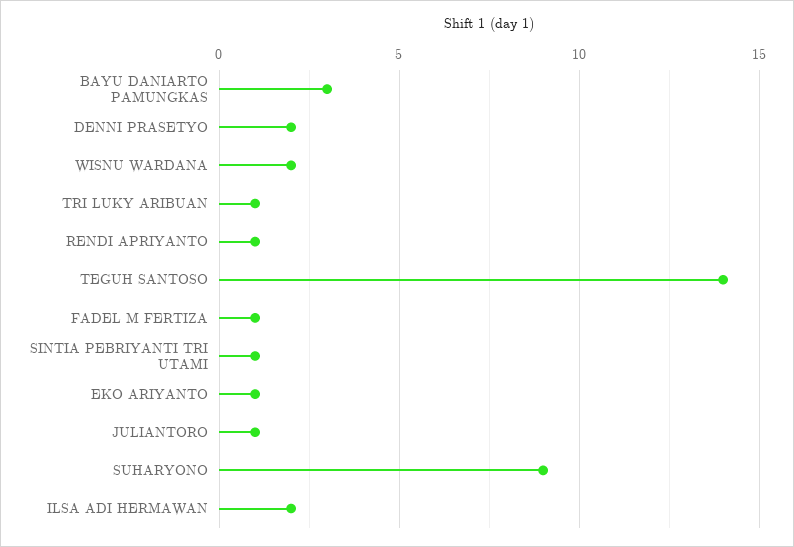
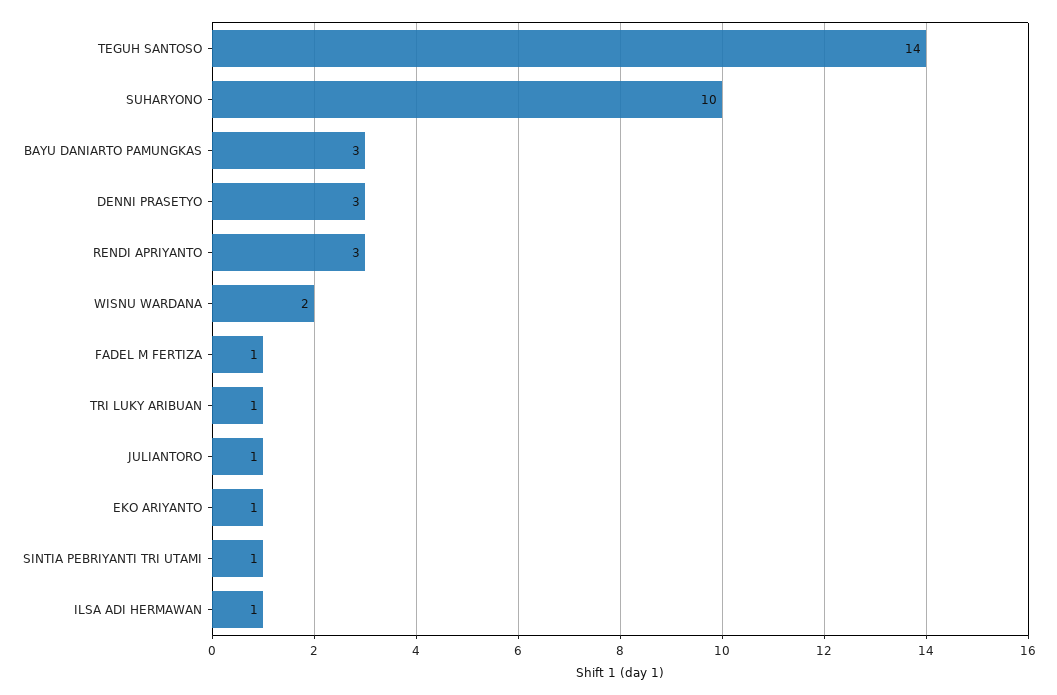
  {
    "BAYU DANIARTO PAMUNGKAS": 3,
-   "DENNI PRASETYO": 2,
+   "DENNI PRASETYO": 3,
    "WISNU WARDANA": 2,
    "TRI LUKY ARIBUAN": 1,
-   "RENDI APRIYANTO": 1,
+   "RENDI APRIYANTO": 3,
    "TEGUH SANTOSO": 14,
    "FADEL M FERTIZA": 1,
    "SINTIA PEBRIYANTI TRI UTAMI": 1,
    "EKO ARIYANTO": 1,
    "JULIANTORO": 1,
-   "SUHARYONO": 9,
+   "SUHARYONO": 10,
-   "ILSA ADI HERMAWAN": 2
+   "ILSA ADI HERMAWAN": 1
  }

